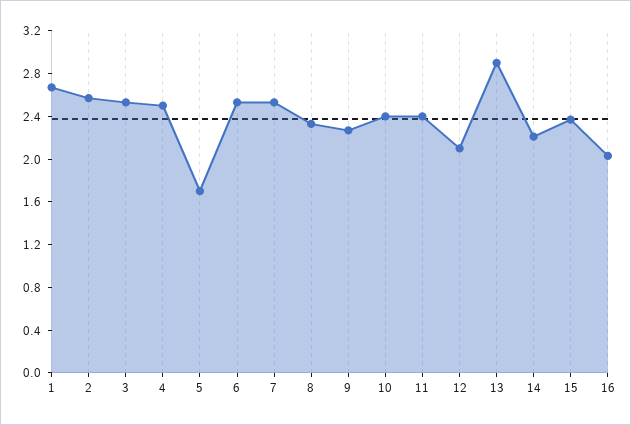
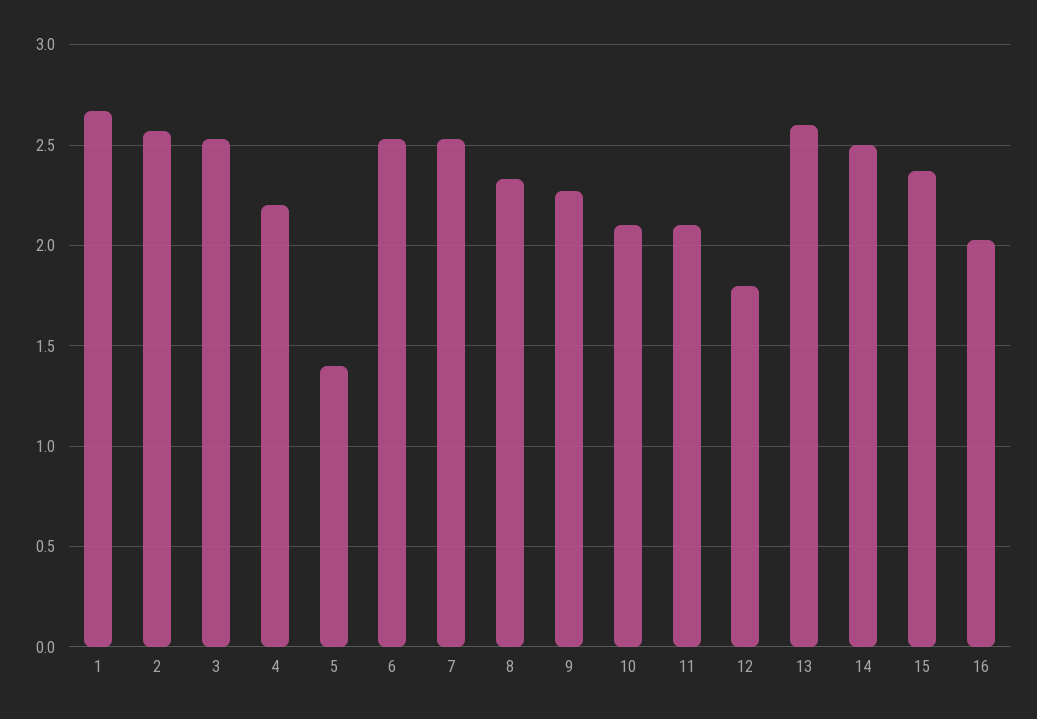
  {
    "1": 2.65,
    "2": 2.55,
    "3": 2.55,
-   "4": 2.5,
+   "4": 2.2,
-   "5": 1.7,
+   "5": 1.4,
    "6": 2.55,
    "7": 2.55,
    "8": 2.35,
    "9": 2.25,
-   "10": 2.4,
+   "10": 2.1,
-   "11": 2.4,
+   "11": 2.1,
-   "12": 2.1,
+   "12": 1.8,
-   "13": 2.9,
+   "13": 2.6,
-   "14": 2.2,
+   "14": 2.5,
    "15": 2.35,
    "16": 2.05
  }

